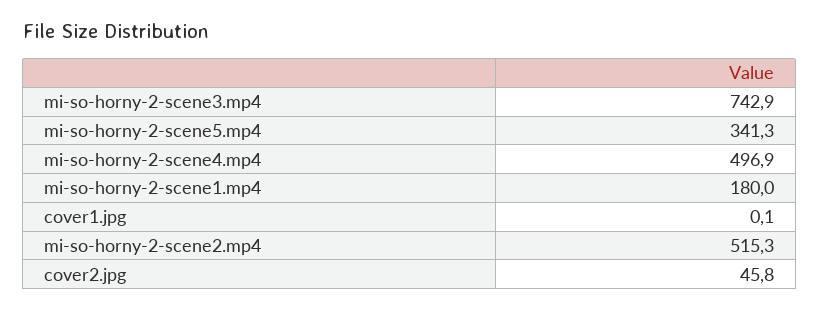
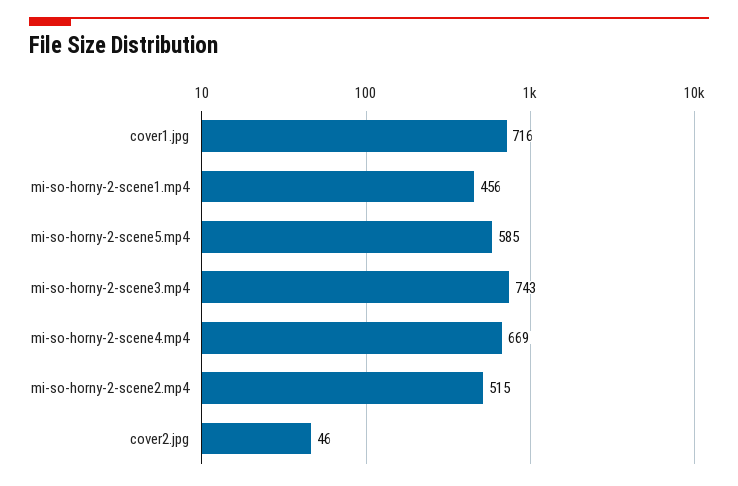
  {
    "mi-so-horny-2-scene3.mp4": 742.9,
-   "mi-so-horny-2-scene5.mp4": 341.3,
+   "mi-so-horny-2-scene5.mp4": 585,
-   "mi-so-horny-2-scene4.mp4": 496.9,
+   "mi-so-horny-2-scene4.mp4": 669,
-   "mi-so-horny-2-scene1.mp4": 180,
+   "mi-so-horny-2-scene1.mp4": 456,
-   "cover1.jpg": 0.1,
+   "cover1.jpg": 716,
    "mi-so-horny-2-scene2.mp4": 515.3,
    "cover2.jpg": 45.8
  }

